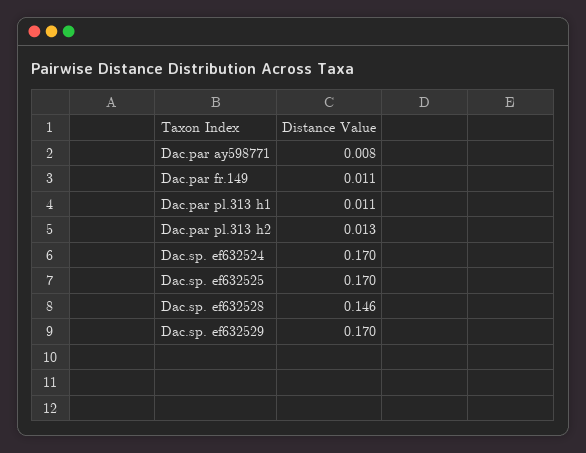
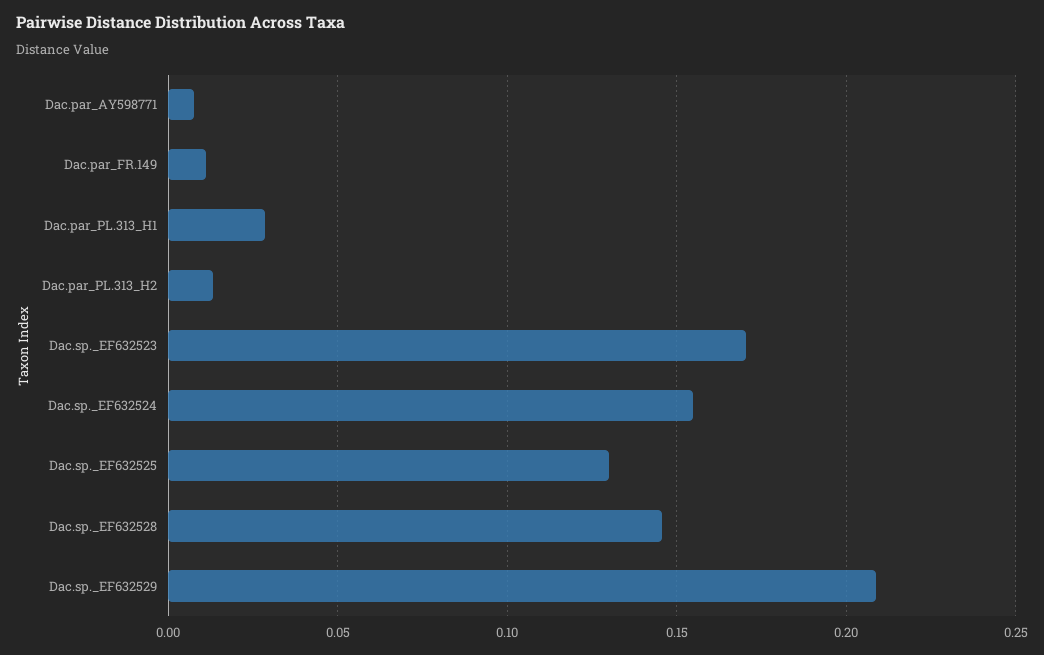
  {
    "Dac.par ay598771": 0.008,
    "Dac.par fr.149": 0.011,
-   "Dac.par pl.313 h1": 0.011,
+   "Dac.par pl.313 h1": 0.03,
    "Dac.par pl.313 h2": 0.013,
-   "Dac.sp. ef632524": 0.17,
+   "Dac.sp. ef632524": 0.155,
-   "Dac.sp. ef632525": 0.17,
+   "Dac.sp. ef632525": 0.13,
    "Dac.sp. ef632528": 0.146,
-   "Dac.sp. ef632529": 0.17
+   "Dac.sp. ef632529": 0.21,
+   "Dac.sp._EF632523": 0.17
  }

